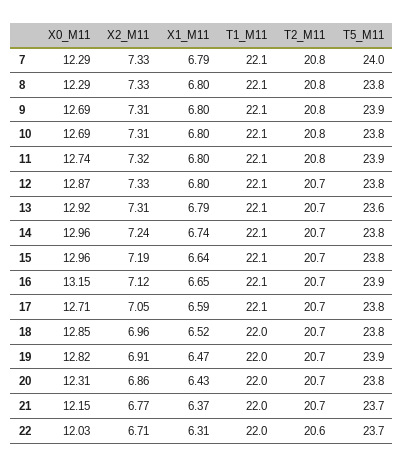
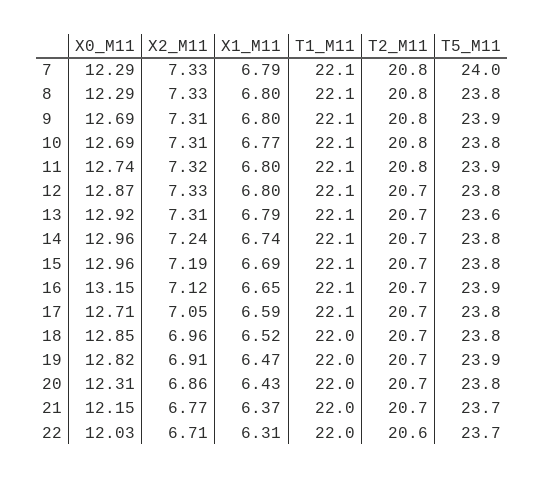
  {
    "X0_M11": {
      "7": 12.29,
      "8": 12.29,
      "9": 12.69,
      "10": 12.69,
      "11": 12.74,
      "12": 12.87,
      "13": 12.92,
      "14": 12.96,
      "15": 12.96,
      "16": 13.15,
      "17": 12.71,
      "18": 12.85,
      "19": 12.82,
      "20": 12.31,
      "21": 12.15,
      "22": 12.03
    },
    "X2_M11": {
      "7": 7.33,
      "8": 7.33,
      "9": 7.31,
      "10": 7.31,
      "11": 7.32,
      "12": 7.33,
      "13": 7.31,
      "14": 7.24,
      "15": 7.19,
      "16": 7.12,
      "17": 7.05,
      "18": 6.96,
      "19": 6.91,
      "20": 6.86,
      "21": 6.77,
      "22": 6.71
    },
    "X1_M11": {
      "7": 6.79,
      "8": 6.8,
      "9": 6.8,
-     "10": 6.8,
+     "10": 6.77,
      "11": 6.8,
      "12": 6.8,
      "13": 6.79,
      "14": 6.74,
-     "15": 6.64,
+     "15": 6.69,
      "16": 6.65,
      "17": 6.59,
      "18": 6.52,
      "19": 6.47,
      "20": 6.43,
      "21": 6.37,
      "22": 6.31
    },
    "T1_M11": {
      "7": 22.1,
      "8": 22.1,
      "9": 22.1,
      "10": 22.1,
      "11": 22.1,
      "12": 22.1,
      "13": 22.1,
      "14": 22.1,
      "15": 22.1,
      "16": 22.1,
      "17": 22.1,
      "18": 22,
      "19": 22,
      "20": 22,
      "21": 22,
      "22": 22
    },
    "T2_M11": {
      "7": 20.8,
      "8": 20.8,
      "9": 20.8,
      "10": 20.8,
      "11": 20.8,
      "12": 20.7,
      "13": 20.7,
      "14": 20.7,
      "15": 20.7,
      "16": 20.7,
      "17": 20.7,
      "18": 20.7,
      "19": 20.7,
      "20": 20.7,
      "21": 20.7,
      "22": 20.6
    },
    "T5_M11": {
      "7": 24,
      "8": 23.8,
      "9": 23.9,
      "10": 23.8,
      "11": 23.9,
      "12": 23.8,
      "13": 23.6,
      "14": 23.8,
      "15": 23.8,
      "16": 23.9,
      "17": 23.8,
      "18": 23.8,
      "19": 23.9,
      "20": 23.8,
      "21": 23.7,
      "22": 23.7
    }
  }

